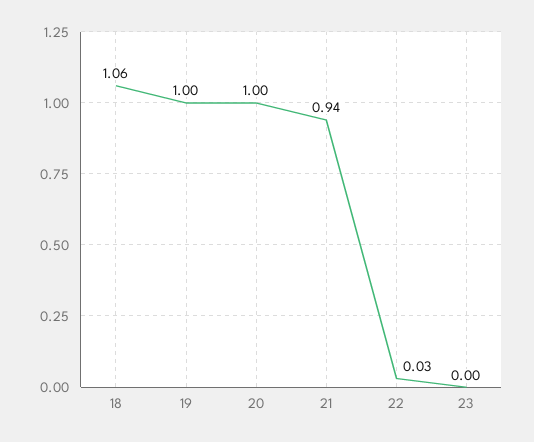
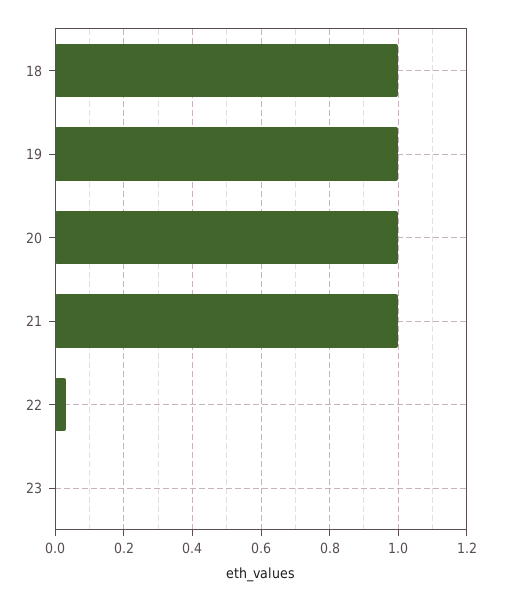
  {
-   "18": 1.06,
+   "18": 1,
    "19": 1,
    "20": 1,
-   "21": 0.94,
+   "21": 1,
    "22": 0.03,
    "23": 0
  }

